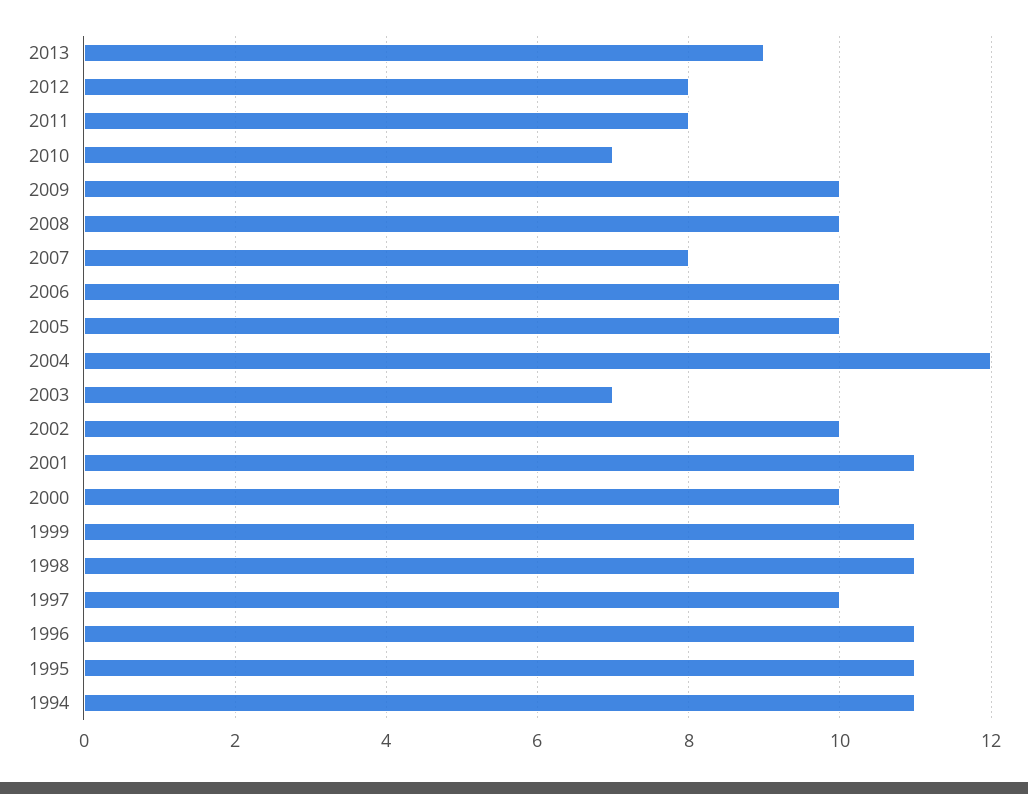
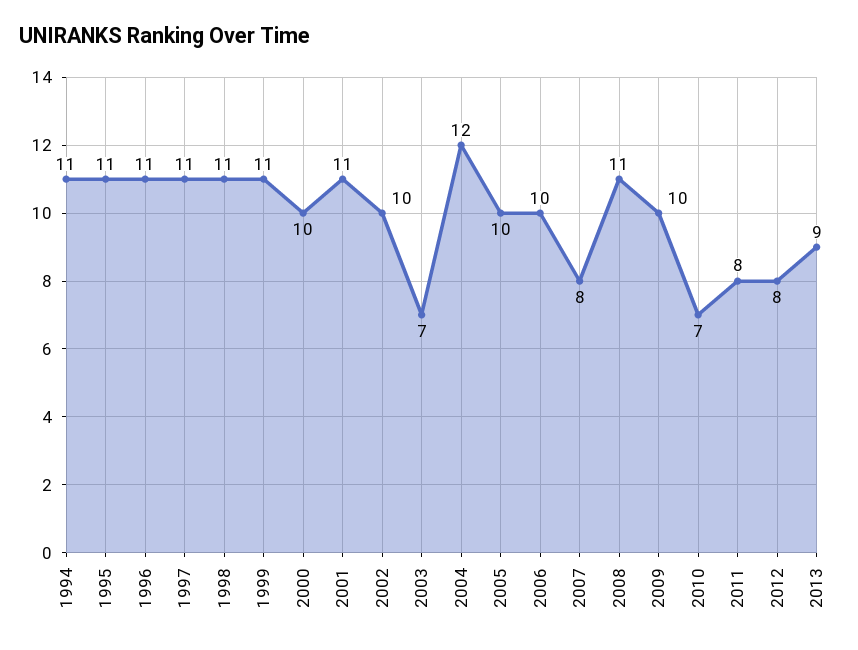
  {
    "2013": 9,
    "2012": 8,
    "2011": 8,
    "2010": 7,
    "2009": 10,
-   "2008": 10,
+   "2008": 11,
    "2007": 8,
    "2006": 10,
    "2005": 10,
    "2004": 12,
    "2003": 7,
    "2002": 10,
    "2001": 11,
    "2000": 10,
    "1999": 11,
    "1998": 11,
-   "1997": 10,
+   "1997": 11,
    "1996": 11,
    "1995": 11,
    "1994": 11
  }

